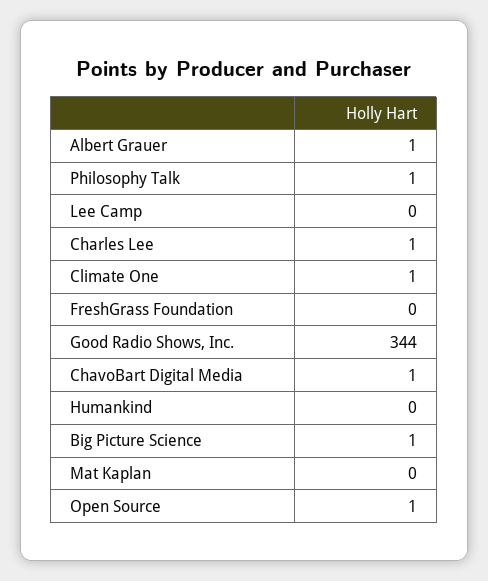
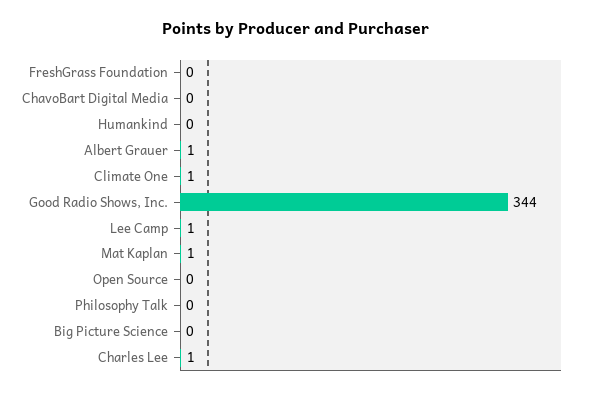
  {
    "Albert Grauer": 1,
-   "Philosophy Talk": 1,
+   "Philosophy Talk": 0,
-   "Lee Camp": 0,
+   "Lee Camp": 1,
    "Charles Lee": 1,
    "Climate One": 1,
    "FreshGrass Foundation": 0,
    "Good Radio Shows, Inc.": 344,
-   "ChavoBart Digital Media": 1,
+   "ChavoBart Digital Media": 0,
    "Humankind": 0,
-   "Big Picture Science": 1,
+   "Big Picture Science": 0,
-   "Mat Kaplan": 0,
+   "Mat Kaplan": 1,
-   "Open Source": 1
+   "Open Source": 0
  }

